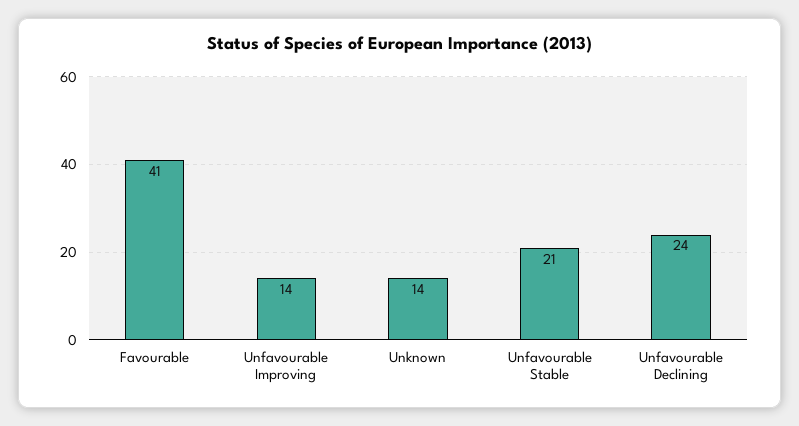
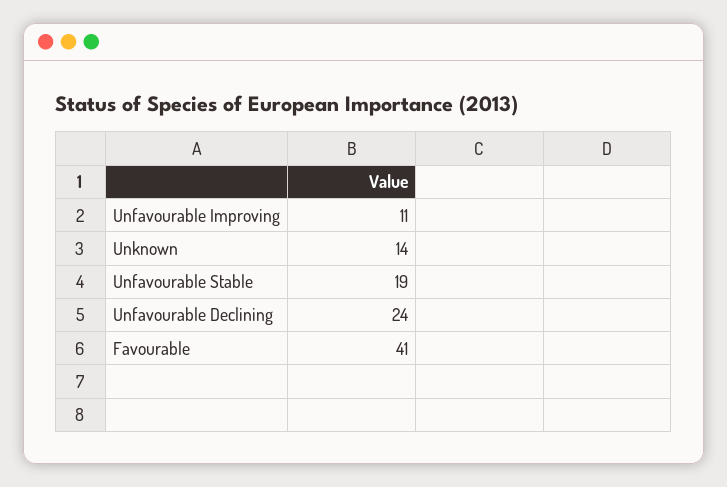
  {
    "Favourable": 41,
-   "Unfavourable Improving": 14,
+   "Unfavourable Improving": 11,
    "Unknown": 14,
-   "Unfavourable Stable": 21,
+   "Unfavourable Stable": 19,
    "Unfavourable Declining": 24
  }

